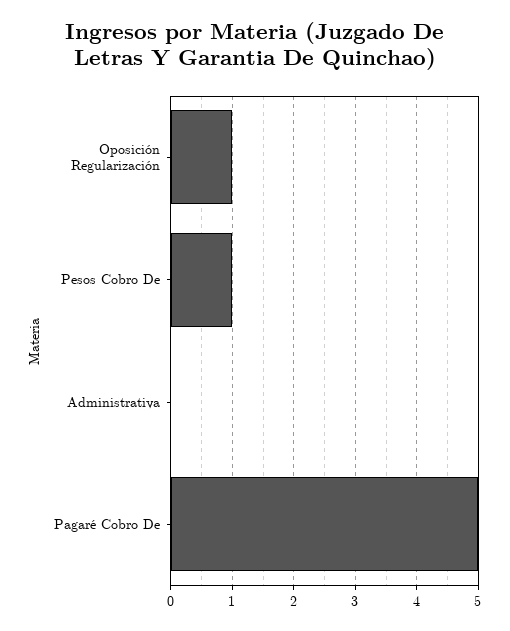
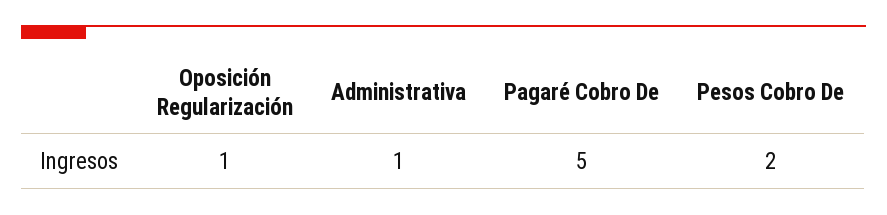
  {
    "Oposición Regularización": 1,
-   "Pesos Cobro De": 1,
+   "Pesos Cobro De": 2,
-   "Administrativa": 0,
+   "Administrativa": 1,
    "Pagaré Cobro De": 5
  }

